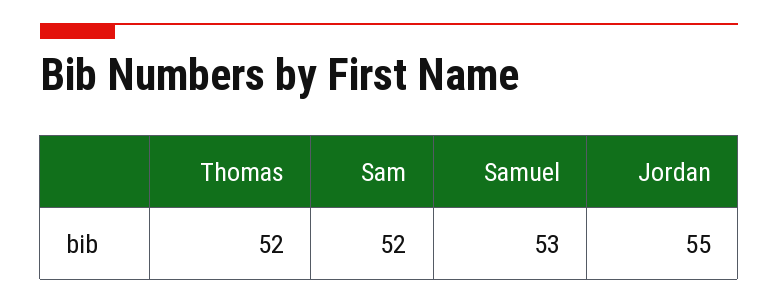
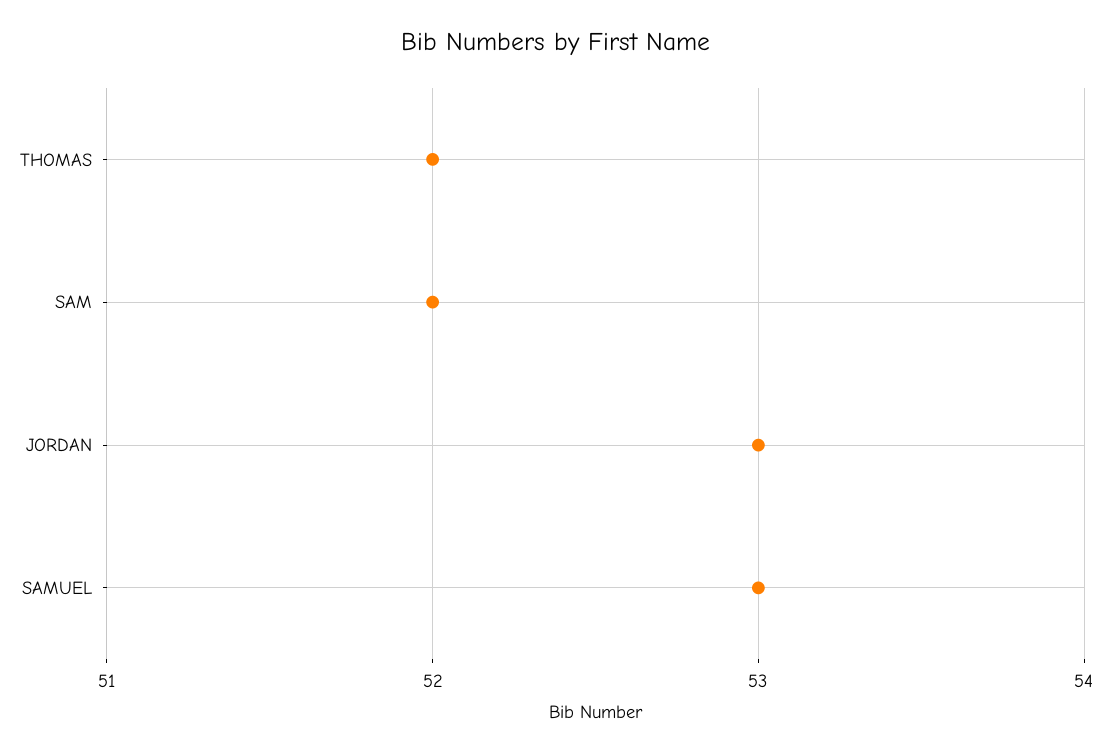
  {
    "Thomas": 52,
    "Sam": 52,
    "Samuel": 53,
-   "Jordan": 55
+   "Jordan": 53
  }

